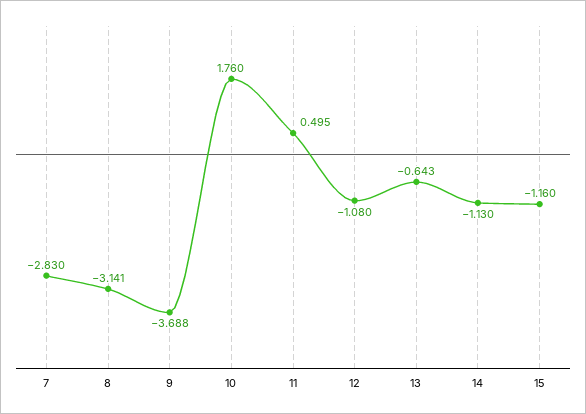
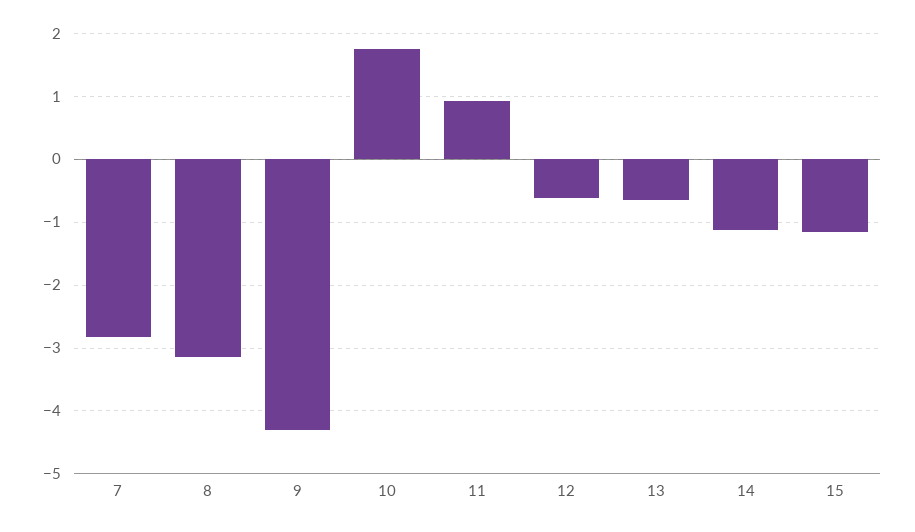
  {
    "7": -2.83,
    "8": -3.141,
-   "9": -3.688,
+   "9": -4.3,
    "10": 1.76,
-   "11": 0.495,
+   "11": 0.9,
-   "12": -1.08,
+   "12": -0.6,
    "13": -0.643,
    "14": -1.13,
    "15": -1.16
  }

